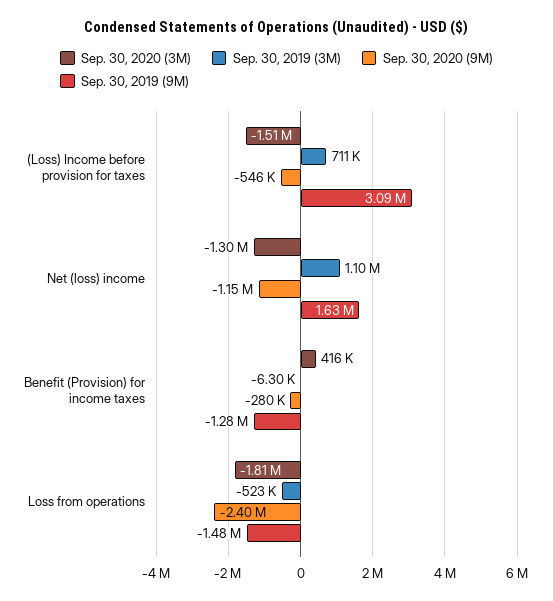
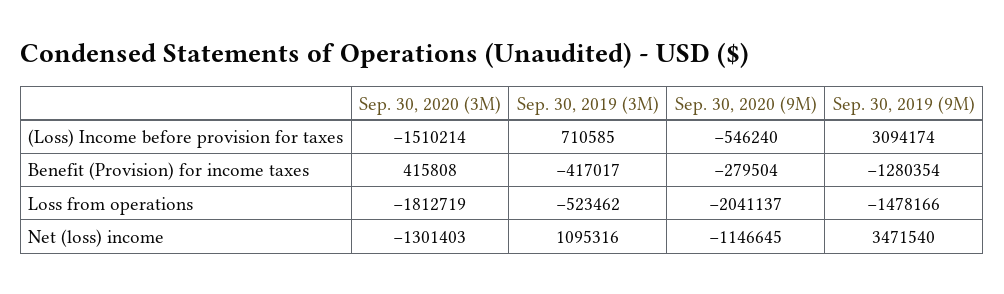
  {
    "Sep. 30, 2020 (3M)": {
      "(Loss) Income before provision for taxes": -1510214,
      "Net (loss) income": -1301403,
      "Benefit (Provision) for income taxes": 415808,
      "Loss from operations": -1812719
    },
    "Sep. 30, 2019 (3M)": {
      "(Loss) Income before provision for taxes": 710585,
      "Net (loss) income": 1095316,
-     "Benefit (Provision) for income taxes": -6300,
+     "Benefit (Provision) for income taxes": -417017,
      "Loss from operations": -523462
    },
    "Sep. 30, 2020 (9M)": {
      "(Loss) Income before provision for taxes": -546240,
      "Net (loss) income": -1146645,
      "Benefit (Provision) for income taxes": -279504,
-     "Loss from operations": -2400000
+     "Loss from operations": -2041137
    },
    "Sep. 30, 2019 (9M)": {
      "(Loss) Income before provision for taxes": 3094174,
-     "Net (loss) income": 1630000,
+     "Net (loss) income": 3471540,
      "Benefit (Provision) for income taxes": -1280354,
      "Loss from operations": -1478166
    }
  }

